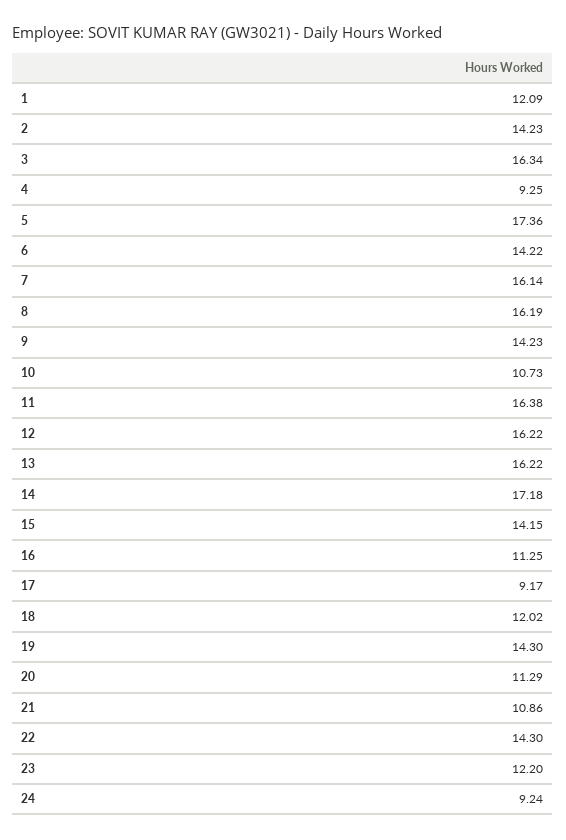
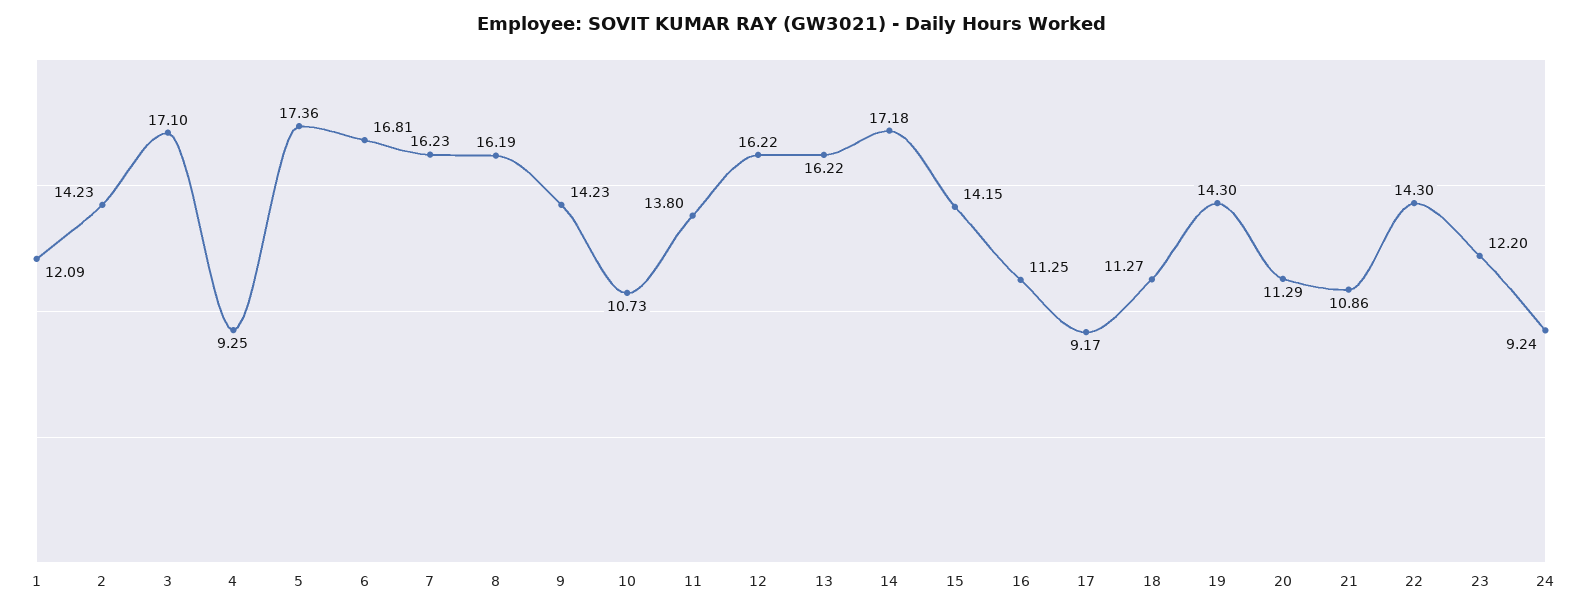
  {
    "1": 12.09,
    "2": 14.23,
-   "3": 16.34,
+   "3": 17.1,
    "4": 9.25,
    "5": 17.36,
-   "6": 14.22,
+   "6": 16.81,
-   "7": 16.14,
+   "7": 16.23,
    "8": 16.19,
    "9": 14.23,
    "10": 10.73,
-   "11": 16.38,
+   "11": 13.8,
    "12": 16.22,
    "13": 16.22,
    "14": 17.18,
    "15": 14.15,
    "16": 11.25,
    "17": 9.17,
-   "18": 12.02,
+   "18": 11.27,
    "19": 14.3,
    "20": 11.29,
    "21": 10.86,
    "22": 14.3,
    "23": 12.2,
    "24": 9.24
  }

